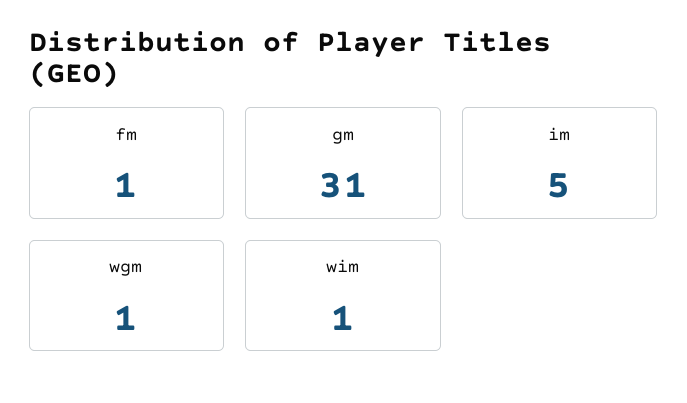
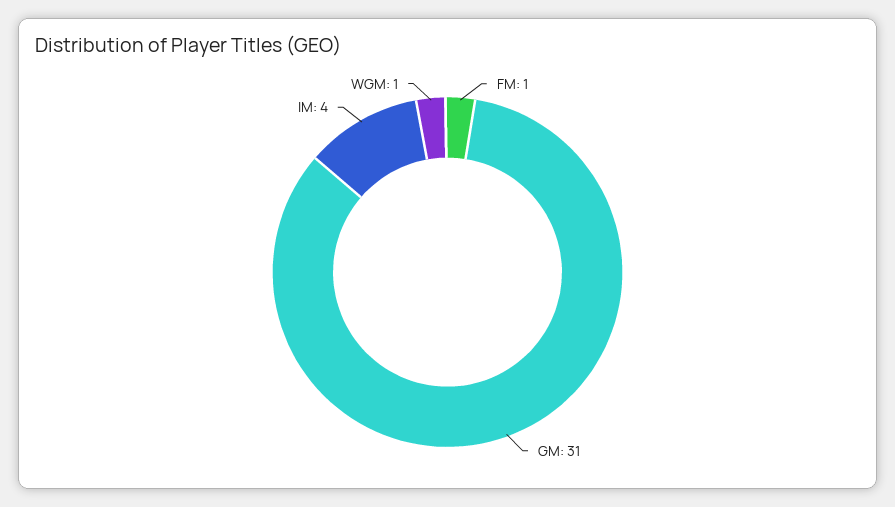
  {
    "fm": 1,
    "gm": 31,
-   "im": 5,
+   "im": 4,
-   "wgm": 1,
+   "wgm": 1
-   "wim": 1
  }

